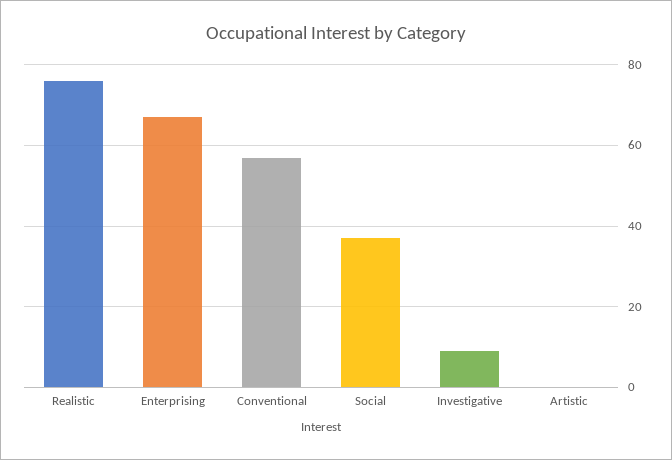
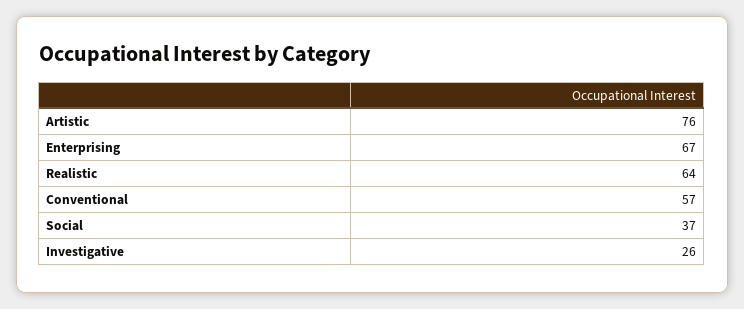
  {
-   "Realistic": 75,
+   "Realistic": 64,
    "Enterprising": 67,
    "Conventional": 57,
    "Social": 37,
-   "Investigative": 10,
+   "Investigative": 26,
-   "Artistic": 0
+   "Artistic": 76
  }

